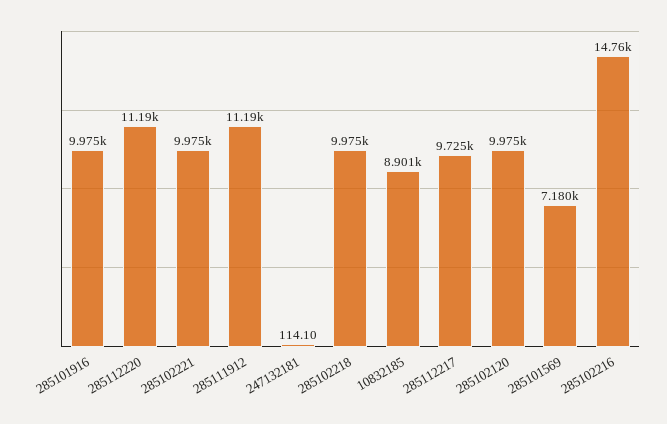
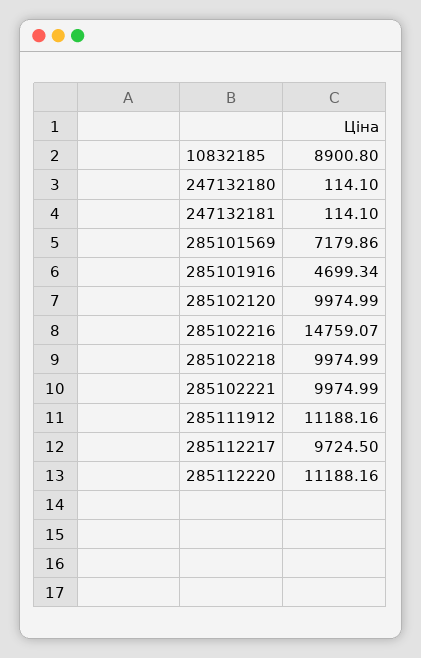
  {
-   "285101916": 9975,
+   "285101916": 4699.34,
    "285112220": 11188.16,
    "285102221": 9974.99,
    "285111912": 11188.16,
    "247132181": 114.1,
    "285102218": 9974.99,
    "10832185": 8900.8,
    "285112217": 9724.5,
    "285102120": 9974.99,
    "285101569": 7179.86,
-   "285102216": 14759.07
+   "285102216": 14759.07,
+   "247132180": 114.1
  }

